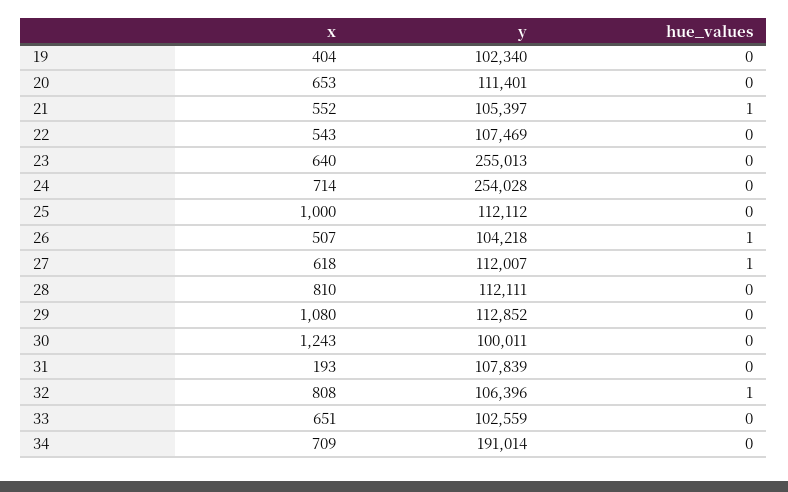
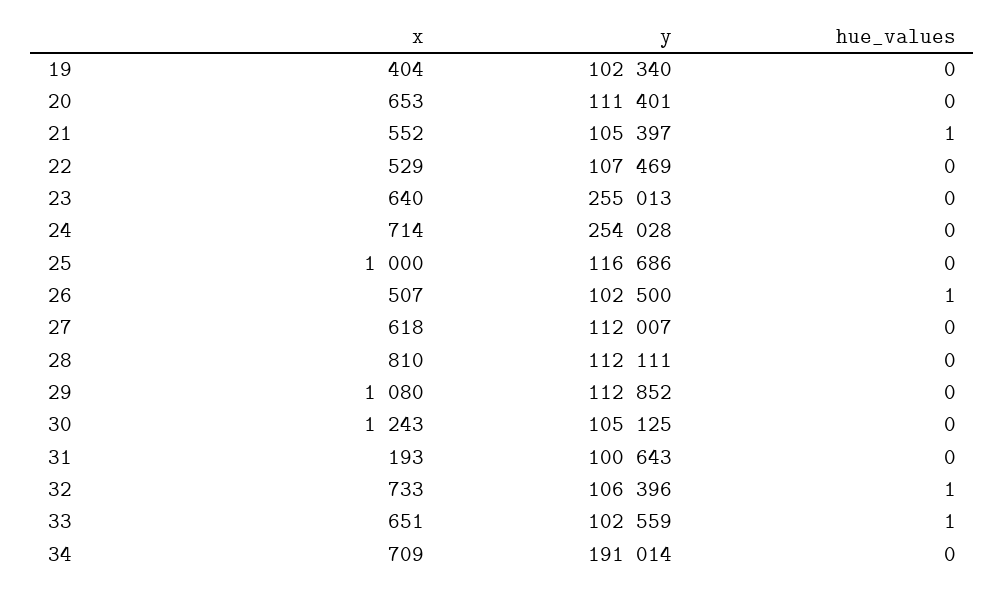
  {
    "x": {
      "19": 404,
      "20": 653,
      "21": 552,
-     "22": 543,
+     "22": 529,
      "23": 640,
      "24": 714,
      "25": 1000,
      "26": 507,
      "27": 618,
      "28": 810,
      "29": 1080,
      "30": 1243,
      "31": 193,
-     "32": 808,
+     "32": 733,
      "33": 651,
      "34": 709
    },
    "y": {
      "19": 102340,
      "20": 111401,
      "21": 105397,
      "22": 107469,
      "23": 255013,
      "24": 254028,
-     "25": 112112,
+     "25": 116686,
-     "26": 104218,
+     "26": 102500,
      "27": 112007,
      "28": 112111,
      "29": 112852,
-     "30": 100011,
+     "30": 105125,
-     "31": 107839,
+     "31": 100643,
      "32": 106396,
      "33": 102559,
      "34": 191014
    },
    "hue_values": {
      "19": 0,
      "20": 0,
      "21": 1,
      "22": 0,
      "23": 0,
      "24": 0,
      "25": 0,
      "26": 1,
-     "27": 1,
+     "27": 0,
      "28": 0,
      "29": 0,
      "30": 0,
      "31": 0,
      "32": 1,
-     "33": 0,
+     "33": 1,
      "34": 0
    }
  }

